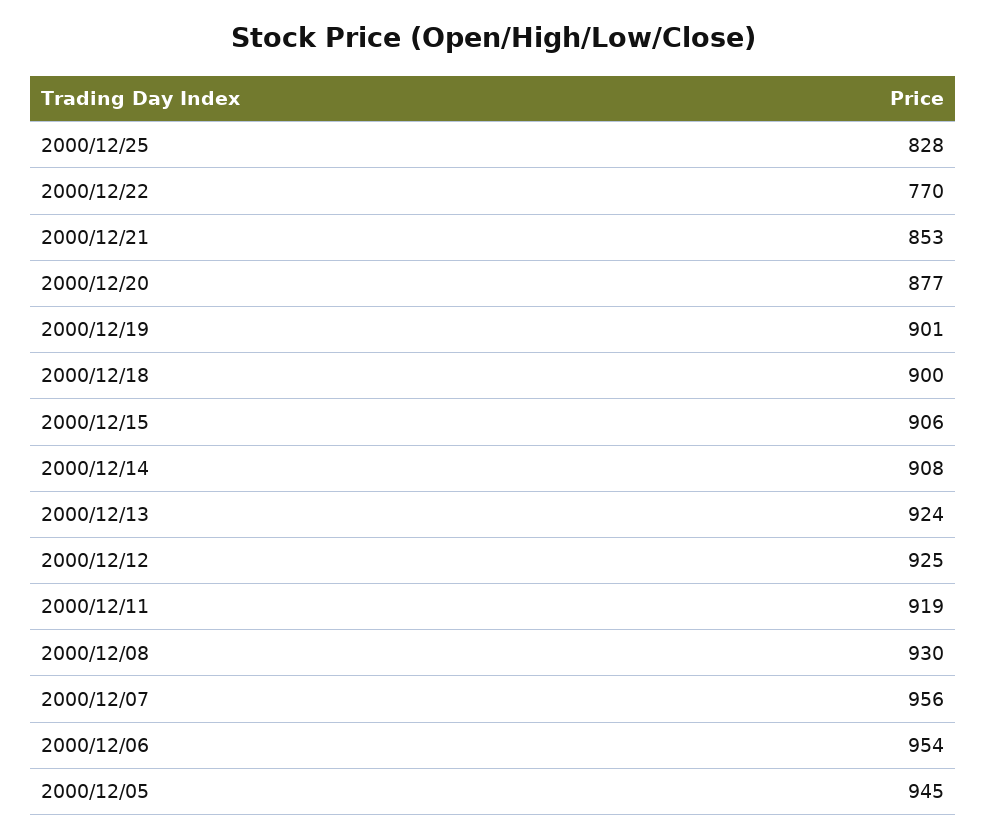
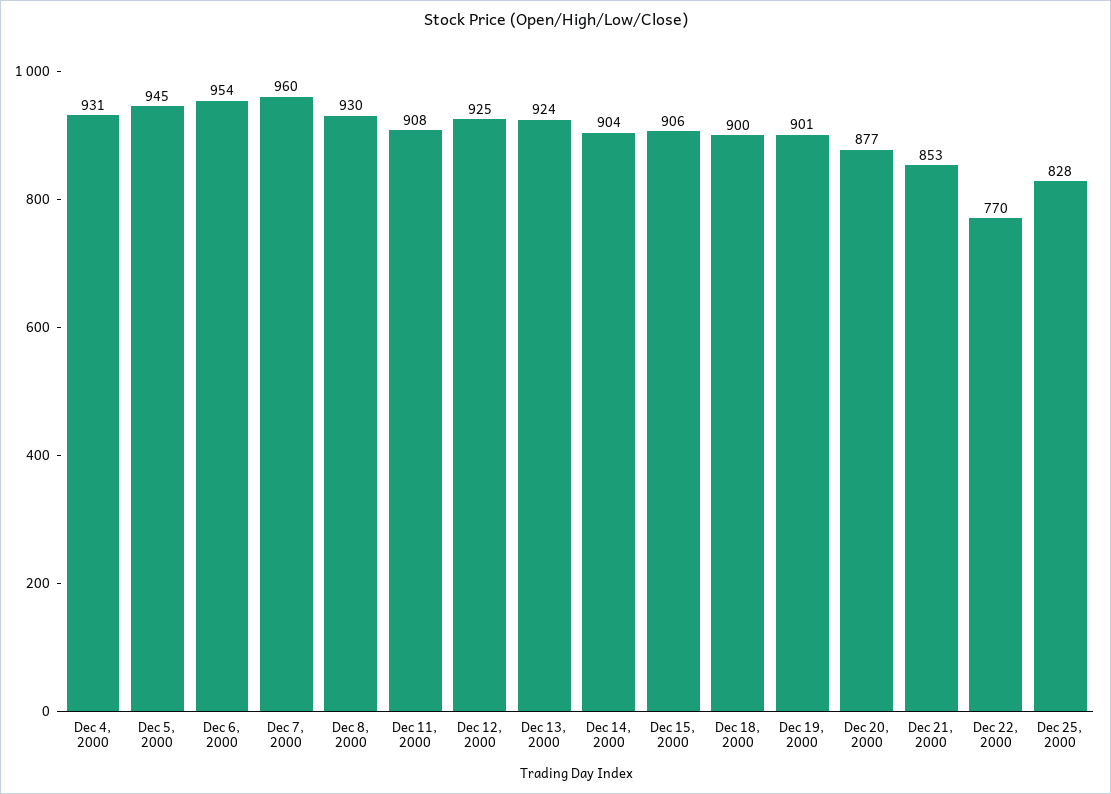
  {
    "2000/12/25": 828,
    "2000/12/22": 770,
    "2000/12/21": 853,
    "2000/12/20": 877,
    "2000/12/19": 901,
    "2000/12/18": 900,
    "2000/12/15": 906,
-   "2000/12/14": 908,
+   "2000/12/14": 904,
    "2000/12/13": 924,
    "2000/12/12": 925,
-   "2000/12/11": 919,
+   "2000/12/11": 908,
    "2000/12/08": 930,
-   "2000/12/07": 956,
+   "2000/12/07": 960,
    "2000/12/06": 954,
-   "2000/12/05": 945
+   "2000/12/05": 945,
+   "Dec 4, 2000": 931
  }

